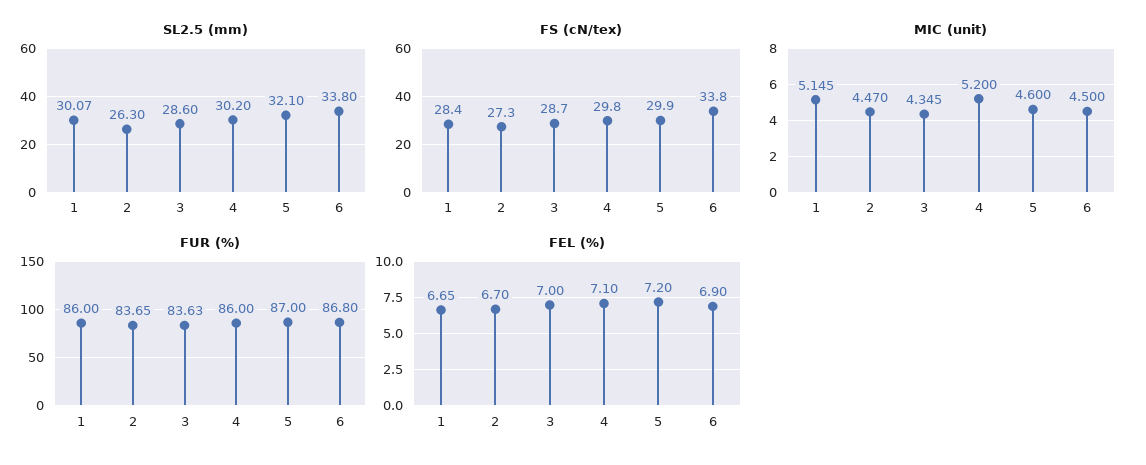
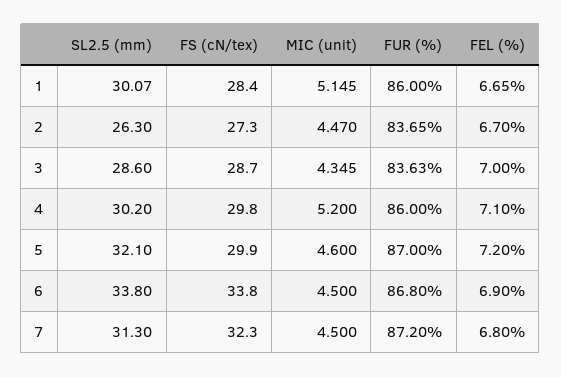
  {
    "SL2.5 (mm)": {
      "1": 30.07,
      "2": 26.3,
      "3": 28.6,
      "4": 30.2,
      "5": 32.1,
-     "6": 33.8
+     "6": 33.8,
+     "7": 31.3
    },
    "FS (cN/tex)": {
      "1": 28.4,
      "2": 27.3,
      "3": 28.7,
      "4": 29.8,
      "5": 29.9,
-     "6": 33.8
+     "6": 33.8,
+     "7": 32.3
    },
    "MIC (unit)": {
      "1": 5.145,
      "2": 4.47,
      "3": 4.345,
      "4": 5.2,
      "5": 4.6,
-     "6": 4.5
+     "6": 4.5,
+     "7": 4.5
    },
    "FUR (%)": {
      "1": 86,
      "2": 83.65,
      "3": 83.63,
      "4": 86,
      "5": 87,
-     "6": 86.8
+     "6": 86.8,
+     "7": 87.2
    },
    "FEL (%)": {
      "1": 6.65,
      "2": 6.7,
      "3": 7,
      "4": 7.1,
      "5": 7.2,
-     "6": 6.9
+     "6": 6.9,
+     "7": 6.8
    }
  }

